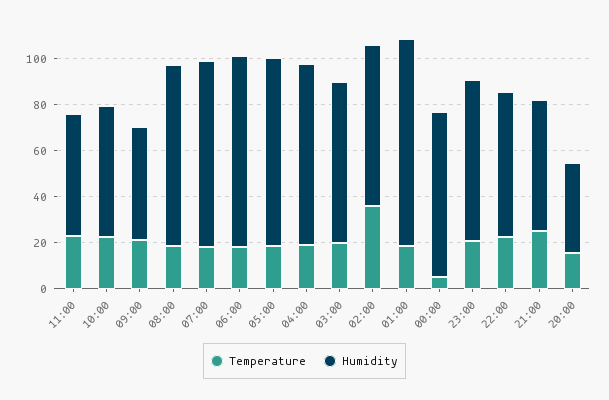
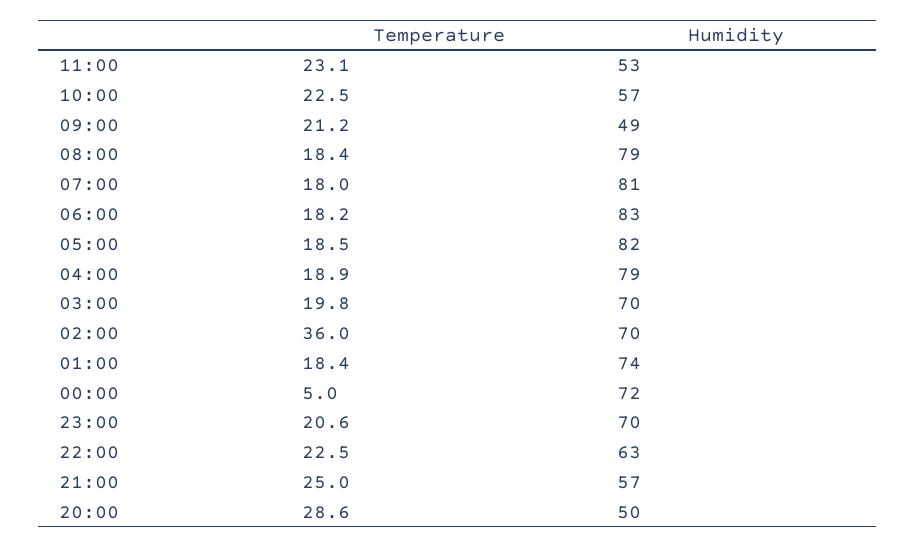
  {
    "Temperature": {
      "11:00": 23.1,
      "10:00": 22.5,
      "09:00": 21.2,
      "08:00": 18.4,
      "07:00": 18,
      "06:00": 18.2,
      "05:00": 18.5,
      "04:00": 18.9,
      "03:00": 19.8,
      "02:00": 36,
      "01:00": 18.4,
      "00:00": 5,
      "23:00": 20.6,
      "22:00": 22.5,
      "21:00": 25,
-     "20:00": 15
+     "20:00": 28.6
    },
    "Humidity": {
      "11:00": 53,
      "10:00": 57,
      "09:00": 49,
      "08:00": 79,
      "07:00": 81,
      "06:00": 83,
      "05:00": 82,
      "04:00": 79,
      "03:00": 70,
      "02:00": 70,
-     "01:00": 90,
+     "01:00": 74,
      "00:00": 72,
      "23:00": 70,
      "22:00": 63,
      "21:00": 57,
-     "20:00": 40
+     "20:00": 50
    }
  }

